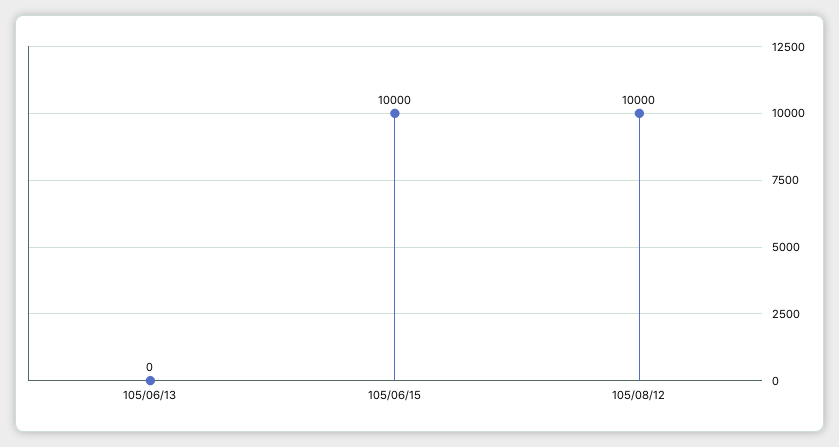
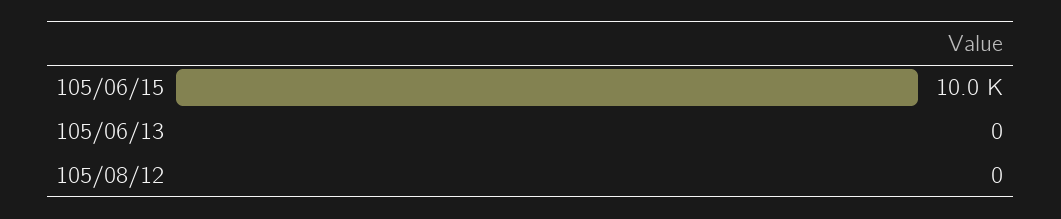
  {
    "105/06/13": 0,
    "105/06/15": 10000,
-   "105/08/12": 10000
+   "105/08/12": 0
  }

